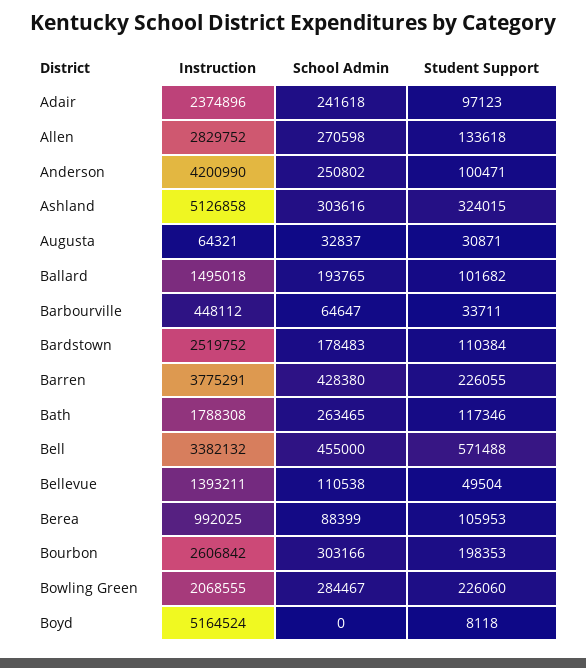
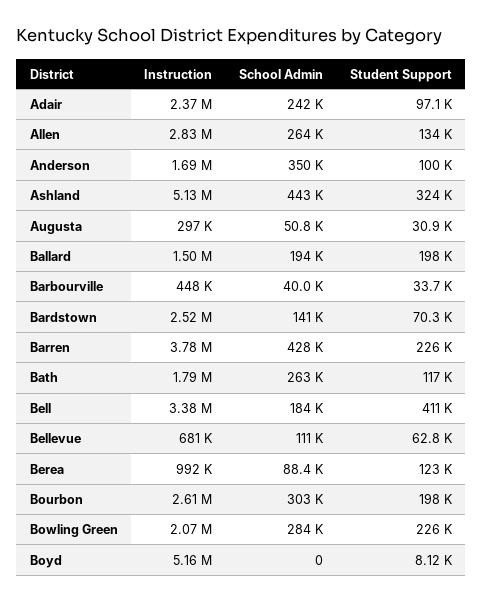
  {
    "Instruction": {
      "Adair": 2374896,
      "Allen": 2829752,
-     "Anderson": 4200990,
+     "Anderson": 1690000,
      "Ashland": 5126858,
-     "Augusta": 64321,
+     "Augusta": 297000,
      "Ballard": 1495018,
      "Barbourville": 448112,
      "Bardstown": 2519752,
      "Barren": 3775291,
      "Bath": 1788308,
      "Bell": 3382132,
-     "Bellevue": 1393211,
+     "Bellevue": 681000,
      "Berea": 992025,
      "Bourbon": 2606842,
      "Bowling Green": 2068555,
      "Boyd": 5164524
    },
    "School Admin": {
      "Adair": 241618,
-     "Allen": 270598,
+     "Allen": 264000,
-     "Anderson": 250802,
+     "Anderson": 350000,
-     "Ashland": 303616,
+     "Ashland": 443000,
-     "Augusta": 32837,
+     "Augusta": 50800,
      "Ballard": 193765,
-     "Barbourville": 64647,
+     "Barbourville": 40000,
-     "Bardstown": 178483,
+     "Bardstown": 141000,
      "Barren": 428380,
      "Bath": 263465,
-     "Bell": 455000,
+     "Bell": 184000,
      "Bellevue": 110538,
      "Berea": 88399,
      "Bourbon": 303166,
      "Bowling Green": 284467,
      "Boyd": 0
    },
    "Student Support": {
      "Adair": 97123,
      "Allen": 133618,
      "Anderson": 100471,
      "Ashland": 324015,
      "Augusta": 30871,
-     "Ballard": 101682,
+     "Ballard": 198000,
      "Barbourville": 33711,
-     "Bardstown": 110384,
+     "Bardstown": 70300,
      "Barren": 226055,
      "Bath": 117346,
-     "Bell": 571488,
+     "Bell": 411000,
-     "Bellevue": 49504,
+     "Bellevue": 62800,
-     "Berea": 105953,
+     "Berea": 123000,
      "Bourbon": 198353,
      "Bowling Green": 226060,
      "Boyd": 8118
    }
  }

